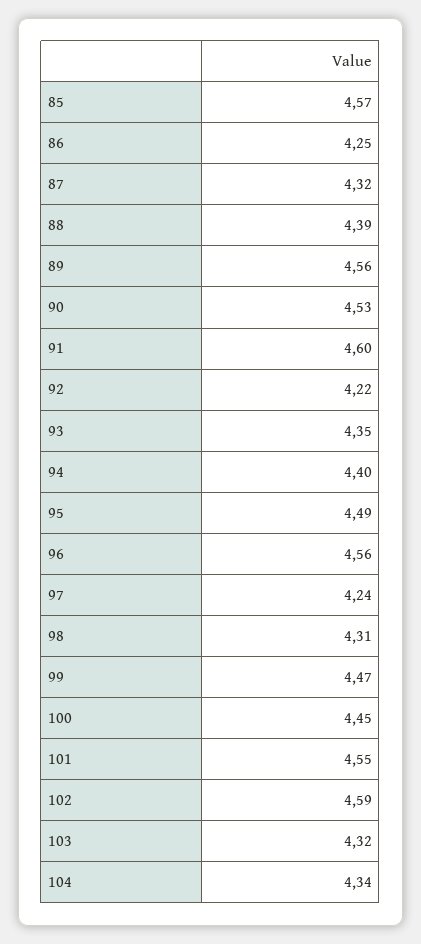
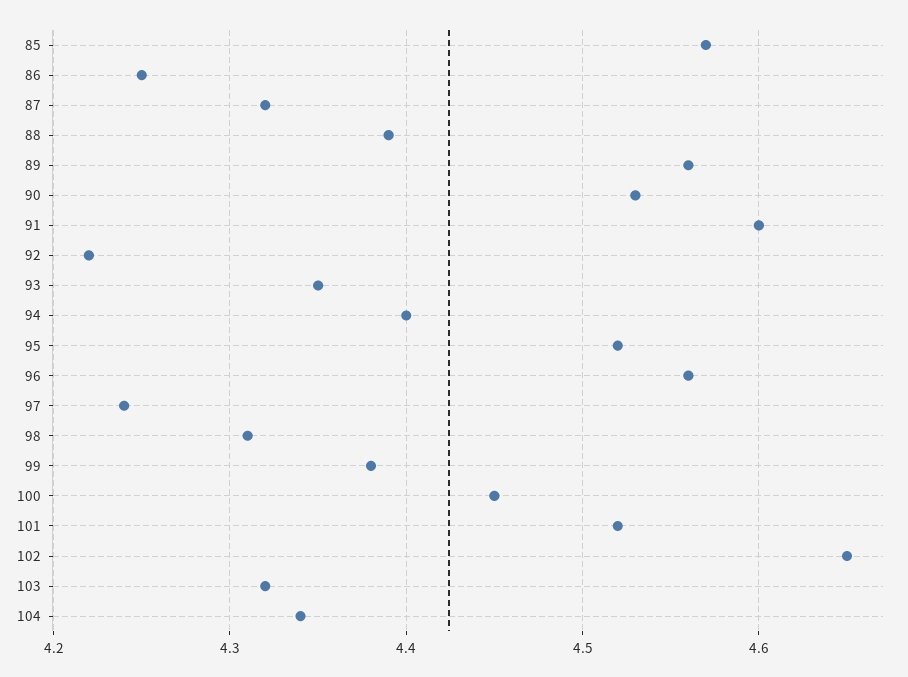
  {
    "85": 4.57,
    "86": 4.25,
    "87": 4.32,
    "88": 4.39,
    "89": 4.56,
    "90": 4.53,
    "91": 4.6,
    "92": 4.22,
    "93": 4.35,
    "94": 4.4,
-   "95": 4.49,
+   "95": 4.52,
    "96": 4.56,
    "97": 4.24,
    "98": 4.31,
-   "99": 4.47,
+   "99": 4.38,
    "100": 4.45,
-   "101": 4.55,
+   "101": 4.52,
-   "102": 4.59,
+   "102": 4.65,
    "103": 4.32,
    "104": 4.34
  }

